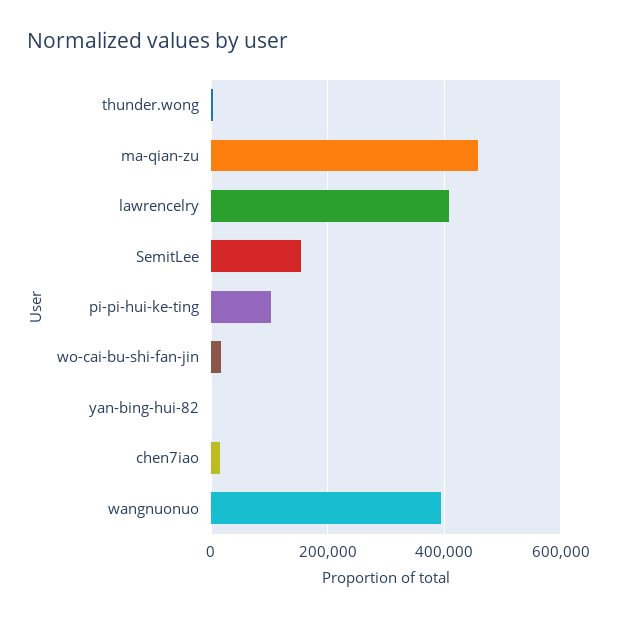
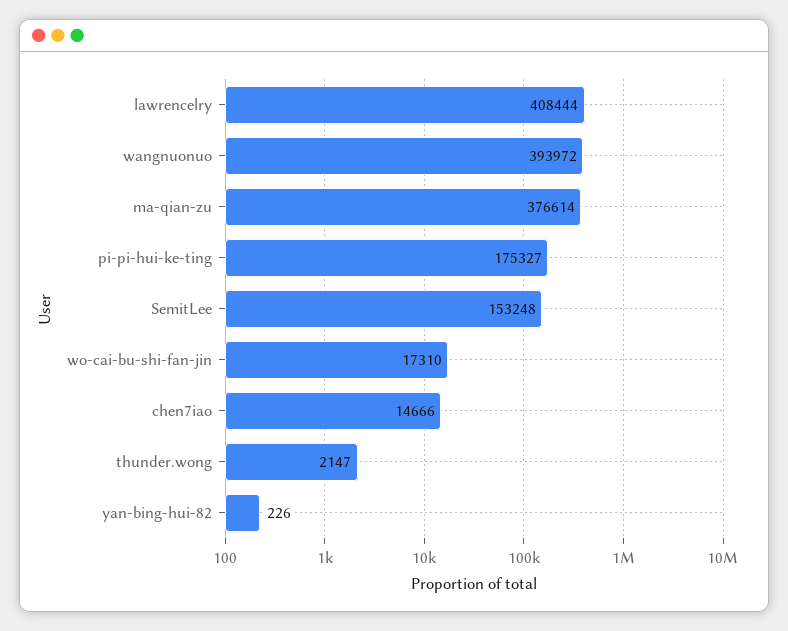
  {
    "thunder.wong": 2147,
-   "ma-qian-zu": 460000,
+   "ma-qian-zu": 376614,
    "lawrencelry": 408444,
    "SemitLee": 153248,
-   "pi-pi-hui-ke-ting": 100000,
+   "pi-pi-hui-ke-ting": 175327,
    "wo-cai-bu-shi-fan-jin": 17310,
    "yan-bing-hui-82": 226,
    "chen7iao": 14666,
    "wangnuonuo": 393972
  }

